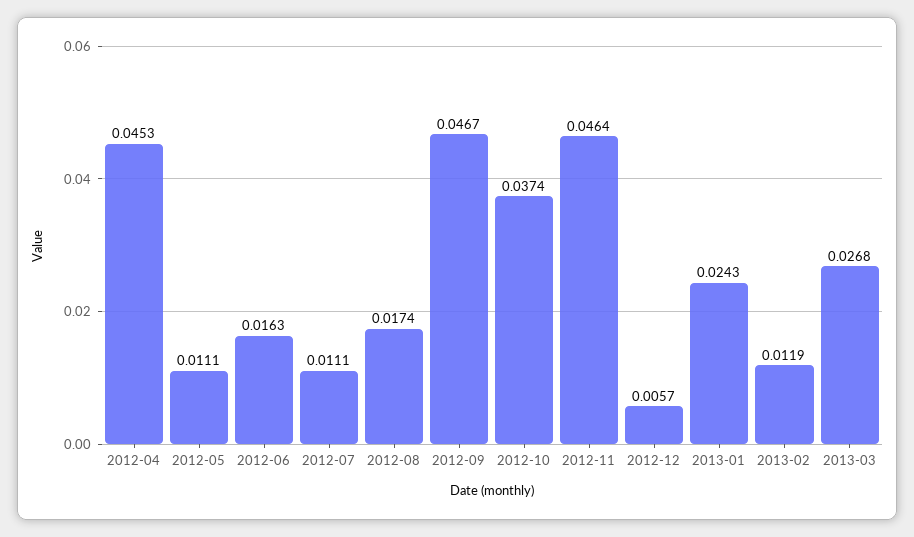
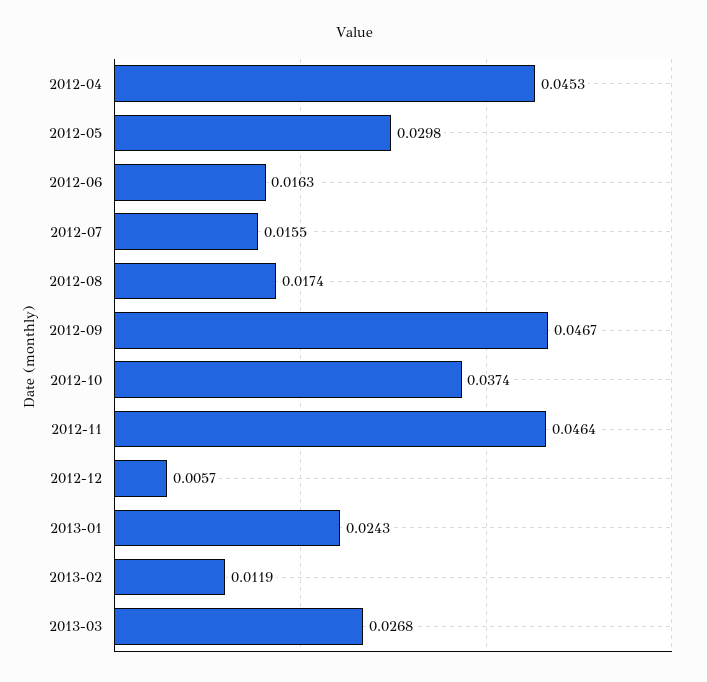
  {
    "2012-04": 0.0453,
-   "2012-05": 0.0111,
+   "2012-05": 0.0298,
    "2012-06": 0.0163,
-   "2012-07": 0.0111,
+   "2012-07": 0.0155,
    "2012-08": 0.0174,
    "2012-09": 0.0467,
    "2012-10": 0.0374,
    "2012-11": 0.0464,
    "2012-12": 0.0057,
    "2013-01": 0.0243,
    "2013-02": 0.0119,
    "2013-03": 0.0268
  }

